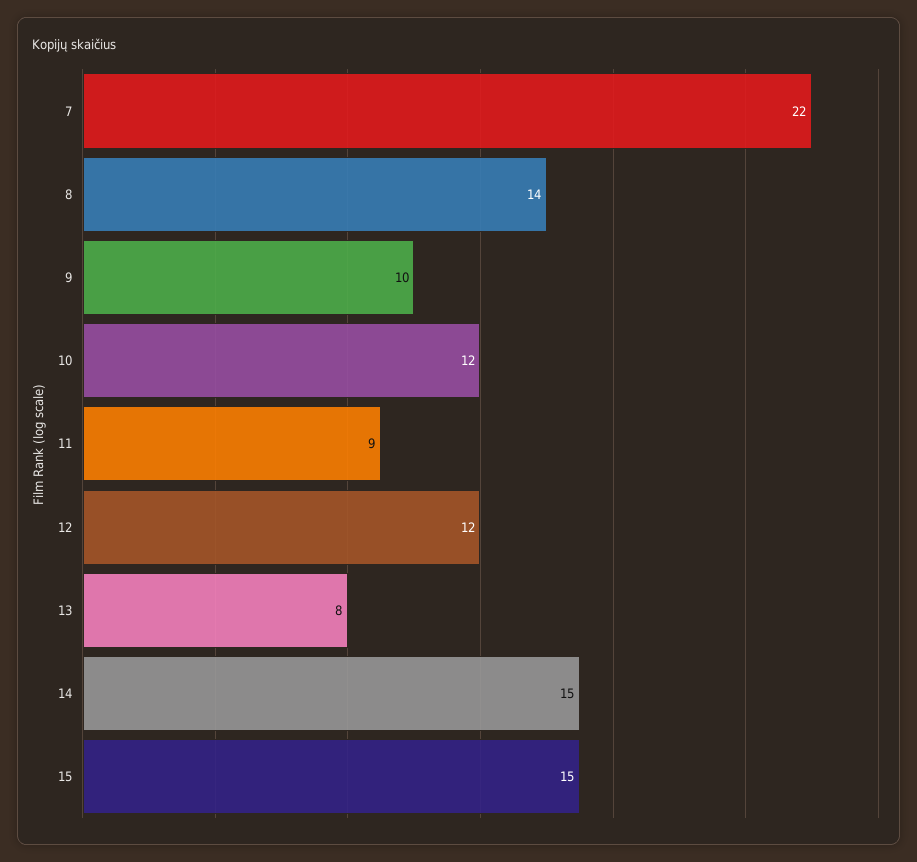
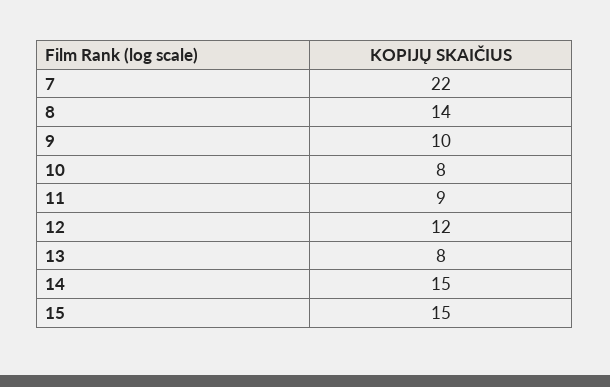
  {
    "7": 22,
    "8": 14,
    "9": 10,
-   "10": 12,
+   "10": 8,
    "11": 9,
    "12": 12,
    "13": 8,
    "14": 15,
    "15": 15
  }

